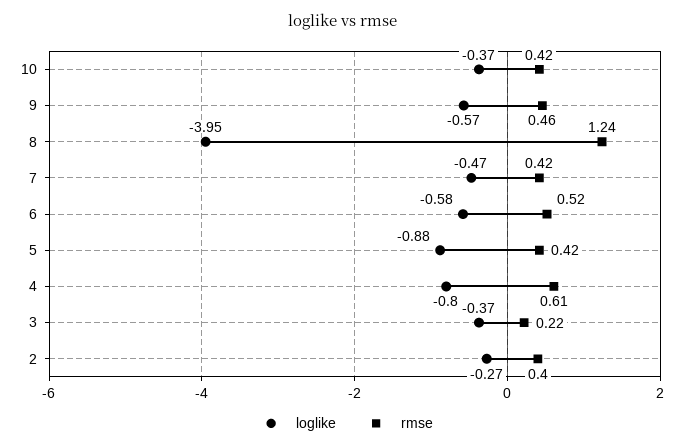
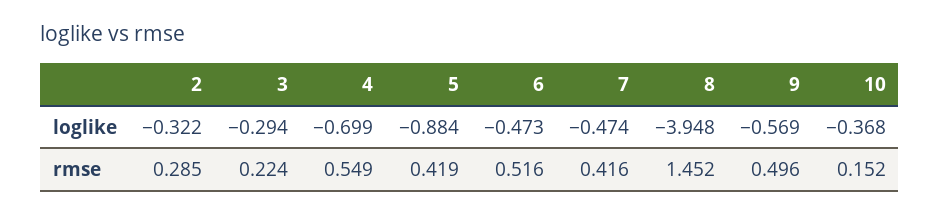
  {
    "loglike": {
      "10": -0.368,
      "9": -0.569,
      "8": -3.948,
      "7": -0.474,
-     "6": -0.58,
+     "6": -0.473,
      "5": -0.884,
-     "4": -0.8,
+     "4": -0.699,
-     "3": -0.37,
+     "3": -0.294,
-     "2": -0.27
+     "2": -0.322
    },
    "rmse": {
-     "10": 0.42,
+     "10": 0.152,
-     "9": 0.46,
+     "9": 0.496,
-     "8": 1.24,
+     "8": 1.452,
      "7": 0.416,
      "6": 0.516,
      "5": 0.419,
-     "4": 0.61,
+     "4": 0.549,
      "3": 0.224,
-     "2": 0.4
+     "2": 0.285
    }
  }

